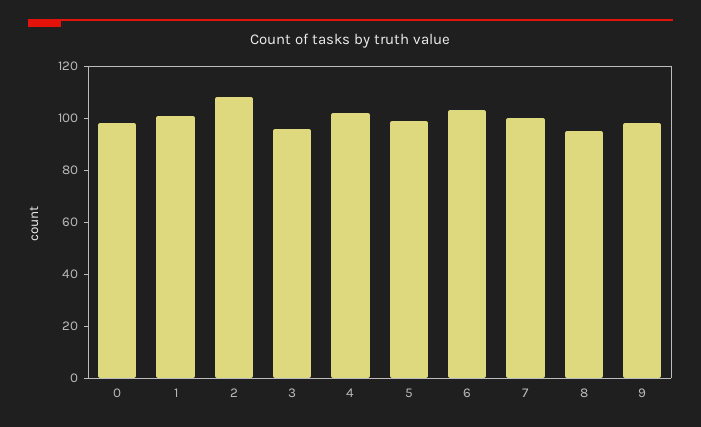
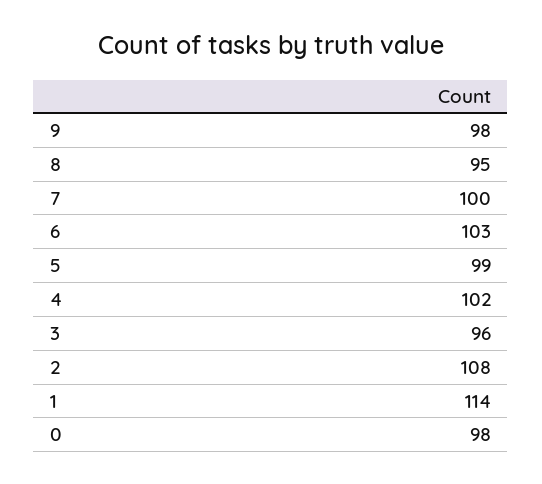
  {
    "0": 98,
-   "1": 100,
+   "1": 114,
    "2": 108,
    "3": 96,
    "4": 102,
    "5": 99,
    "6": 103,
    "7": 100,
    "8": 95,
    "9": 98
  }

